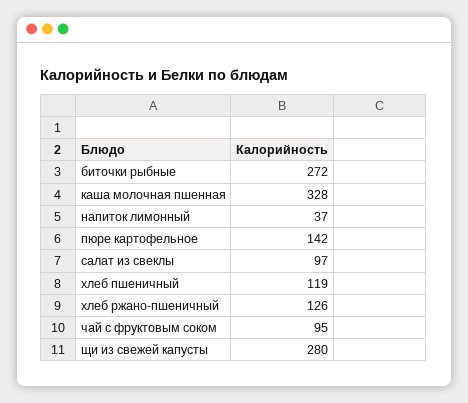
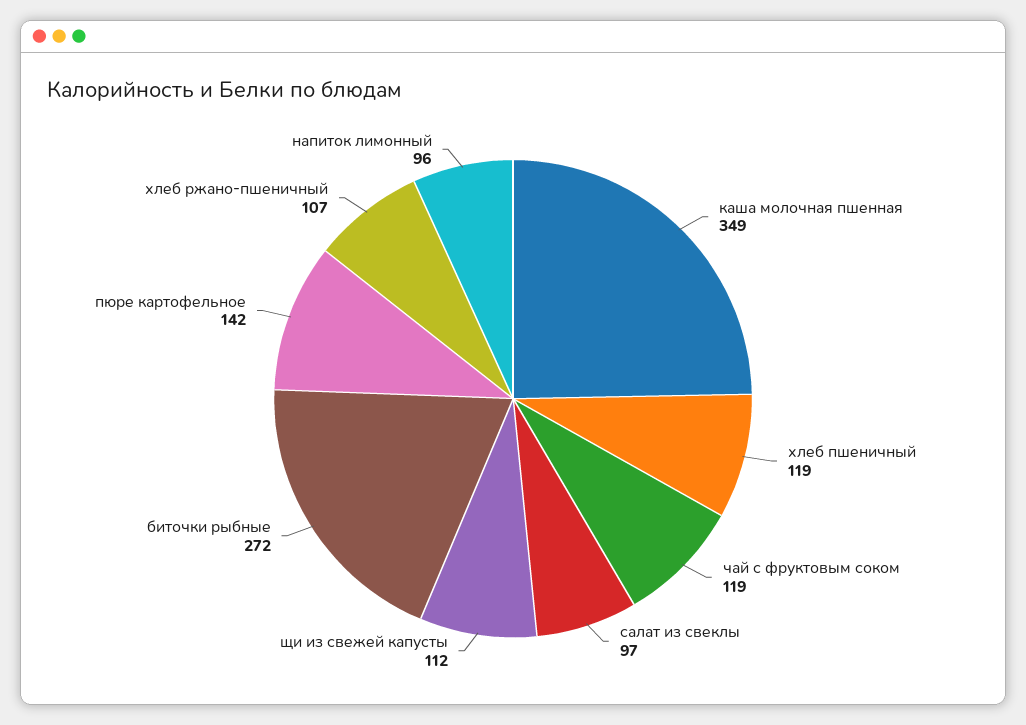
  {
    "биточки рыбные": 272,
-   "каша молочная пшенная": 328,
+   "каша молочная пшенная": 349,
-   "напиток лимонный": 37,
+   "напиток лимонный": 96,
    "пюре картофельное": 142,
    "салат из свеклы": 97,
    "хлеб пшеничный": 119,
-   "хлеб ржано-пшеничный": 126,
+   "хлеб ржано-пшеничный": 107,
-   "чай с фруктовым соком": 95,
+   "чай с фруктовым соком": 119,
-   "щи из свежей капусты": 280
+   "щи из свежей капусты": 112
  }

